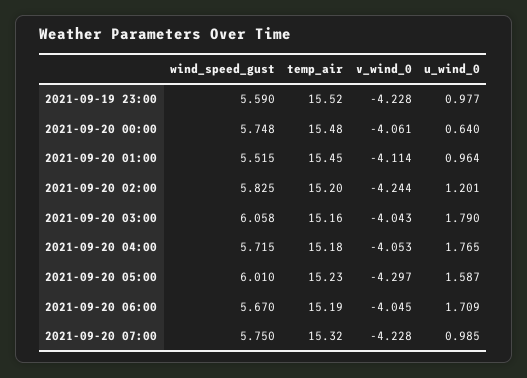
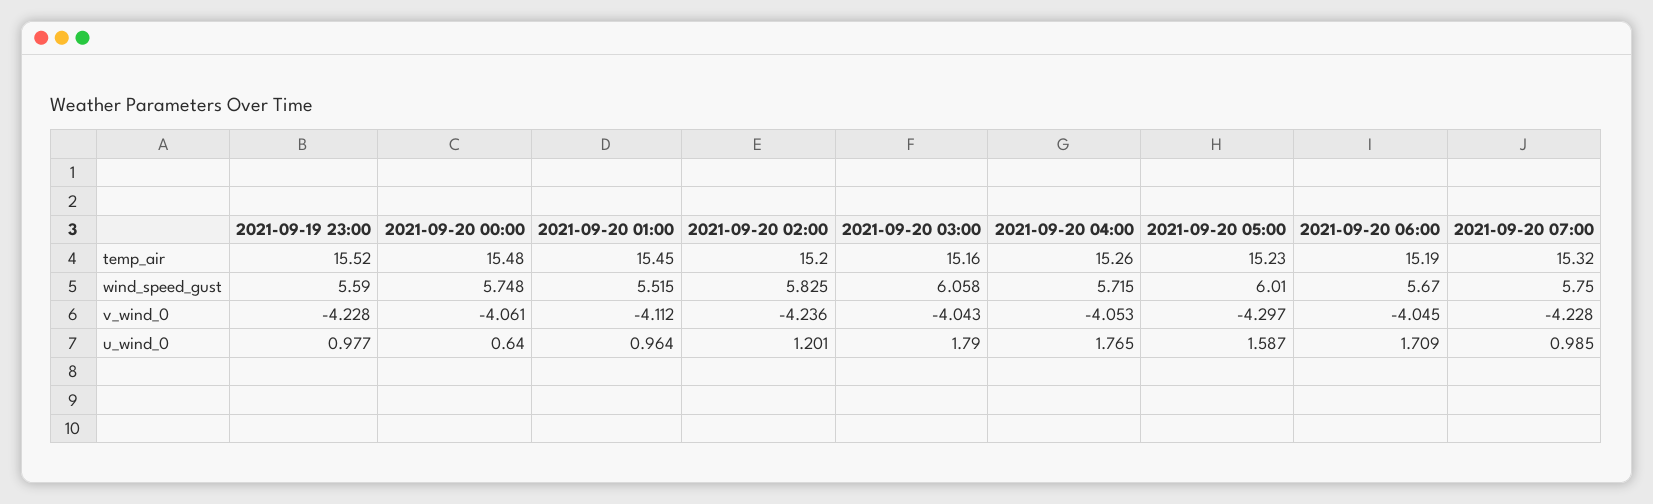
  {
    "wind_speed_gust": {
      "2021-09-19 23:00": 5.59,
      "2021-09-20 00:00": 5.748,
      "2021-09-20 01:00": 5.515,
      "2021-09-20 02:00": 5.825,
      "2021-09-20 03:00": 6.058,
      "2021-09-20 04:00": 5.715,
      "2021-09-20 05:00": 6.01,
      "2021-09-20 06:00": 5.67,
      "2021-09-20 07:00": 5.75
    },
    "temp_air": {
      "2021-09-19 23:00": 15.52,
      "2021-09-20 00:00": 15.48,
      "2021-09-20 01:00": 15.45,
      "2021-09-20 02:00": 15.2,
      "2021-09-20 03:00": 15.16,
-     "2021-09-20 04:00": 15.18,
+     "2021-09-20 04:00": 15.26,
      "2021-09-20 05:00": 15.23,
      "2021-09-20 06:00": 15.19,
      "2021-09-20 07:00": 15.32
    },
    "v_wind_0": {
      "2021-09-19 23:00": -4.228,
      "2021-09-20 00:00": -4.061,
-     "2021-09-20 01:00": -4.114,
+     "2021-09-20 01:00": -4.112,
-     "2021-09-20 02:00": -4.244,
+     "2021-09-20 02:00": -4.236,
      "2021-09-20 03:00": -4.043,
      "2021-09-20 04:00": -4.053,
      "2021-09-20 05:00": -4.297,
      "2021-09-20 06:00": -4.045,
      "2021-09-20 07:00": -4.228
    },
    "u_wind_0": {
      "2021-09-19 23:00": 0.977,
      "2021-09-20 00:00": 0.64,
      "2021-09-20 01:00": 0.964,
      "2021-09-20 02:00": 1.201,
      "2021-09-20 03:00": 1.79,
      "2021-09-20 04:00": 1.765,
      "2021-09-20 05:00": 1.587,
      "2021-09-20 06:00": 1.709,
      "2021-09-20 07:00": 0.985
    }
  }

